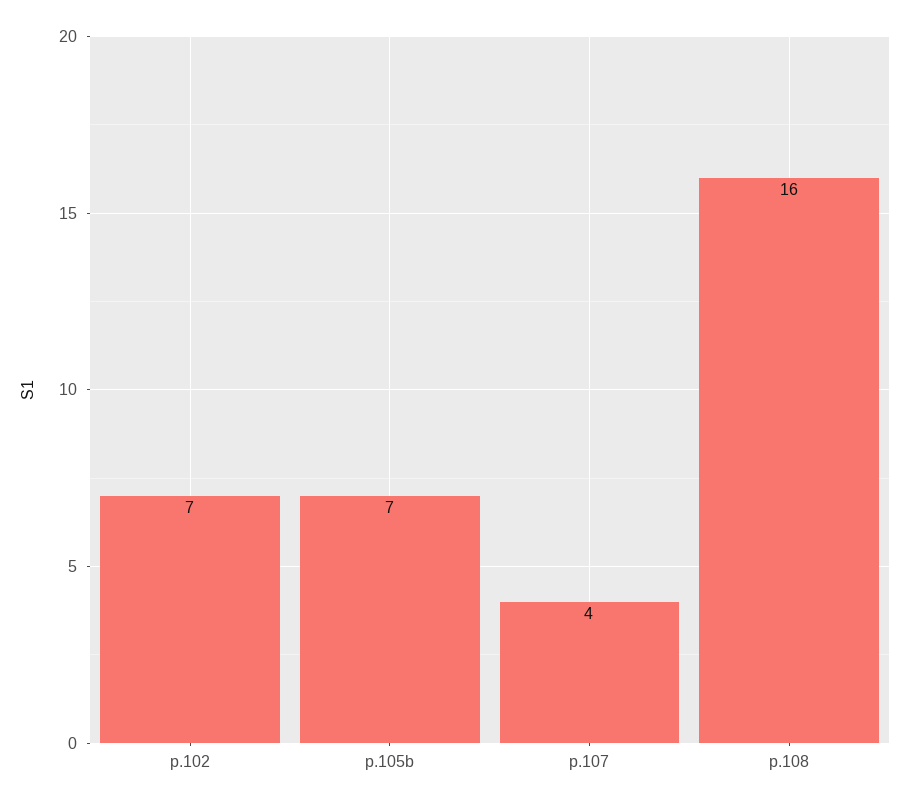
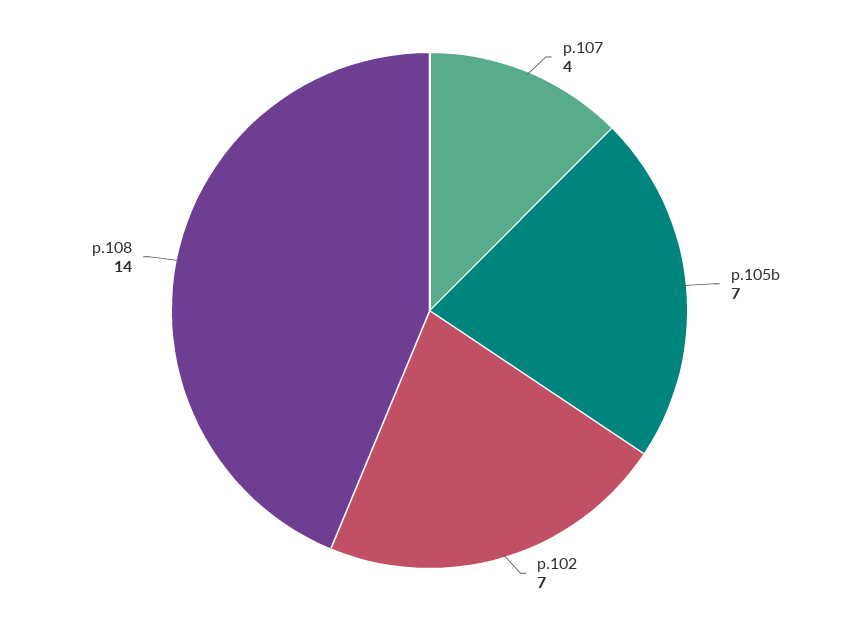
  {
    "p.102": 7,
    "p.105b": 7,
    "p.107": 4,
-   "p.108": 16
+   "p.108": 14
  }

